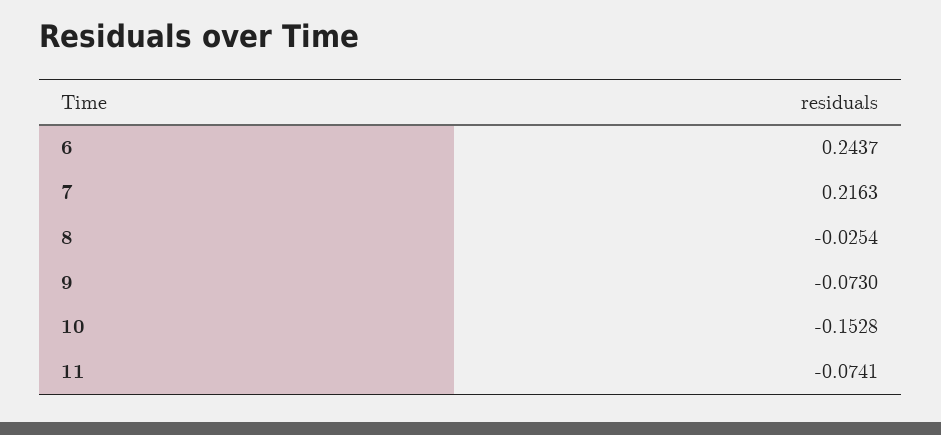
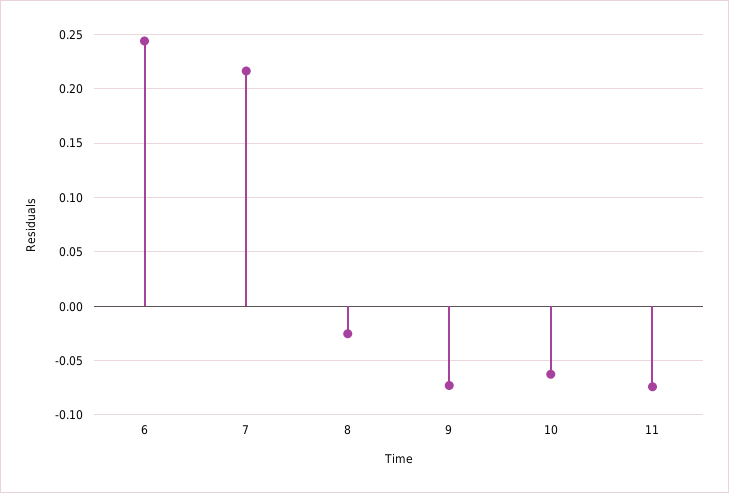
  {
    "6": 0.2437,
    "7": 0.2163,
    "8": -0.0254,
    "9": -0.073,
-   "10": -0.1528,
+   "10": -0.06,
    "11": -0.0741
  }

